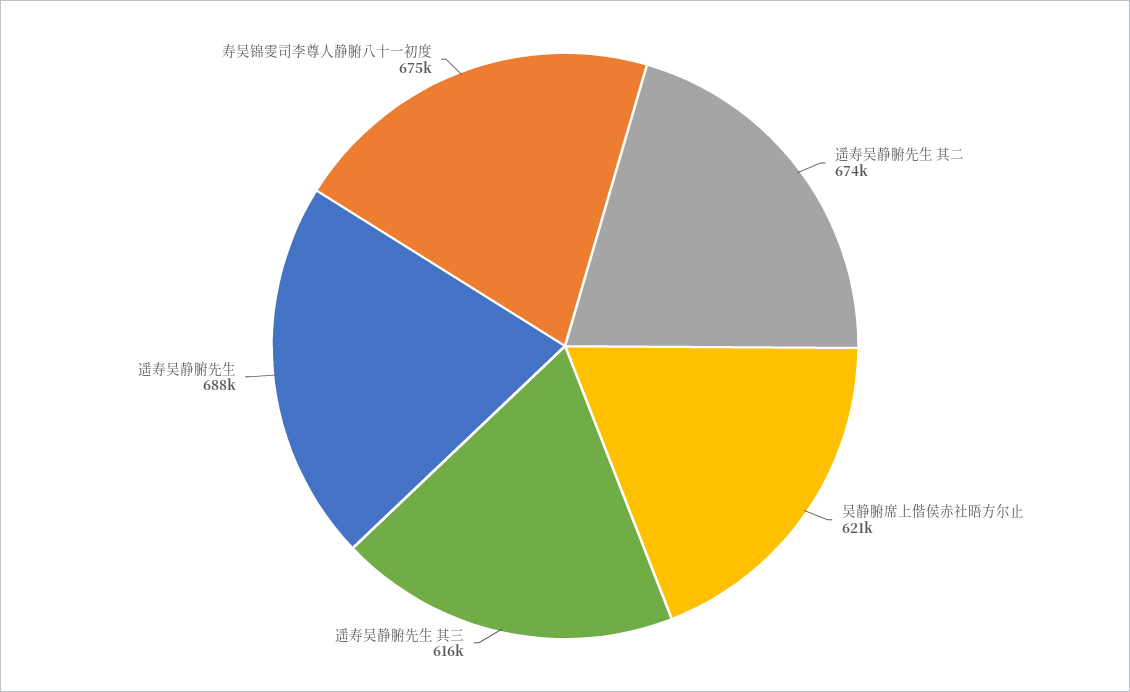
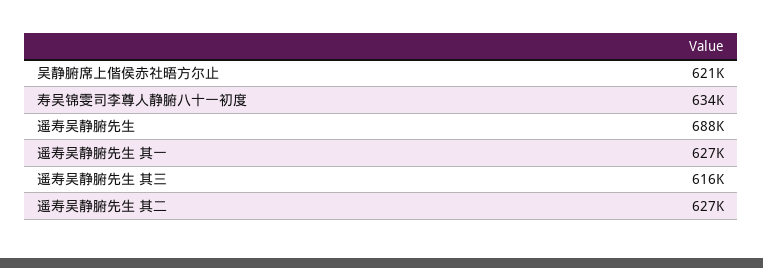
  {
-   "遥寿吴静腑先生 其二": 674000,
+   "遥寿吴静腑先生 其二": 627000,
    "吴静腑席上偕侯赤社晤方尔止": 621000,
    "遥寿吴静腑先生 其三": 616000,
    "遥寿吴静腑先生": 688000,
-   "寿吴锦雯司李尊人静腑八十一初度": 675000
+   "寿吴锦雯司李尊人静腑八十一初度": 634000,
+   "遥寿吴静腑先生 其一": 627000
  }

